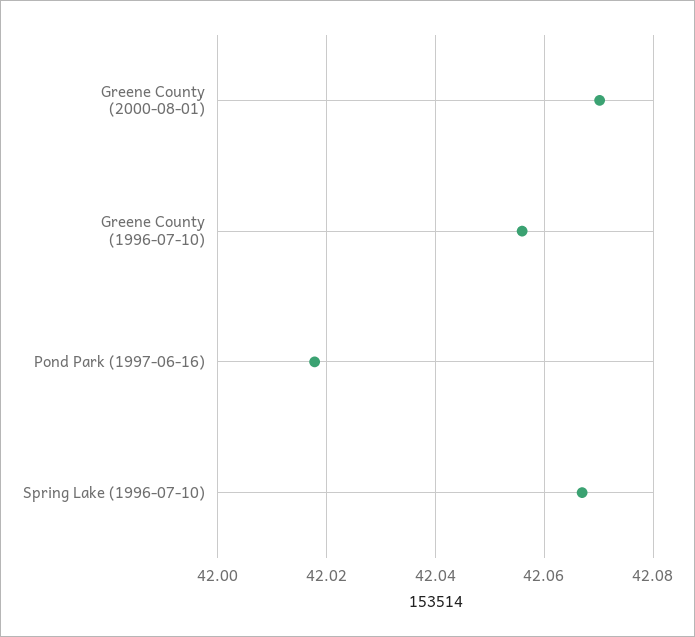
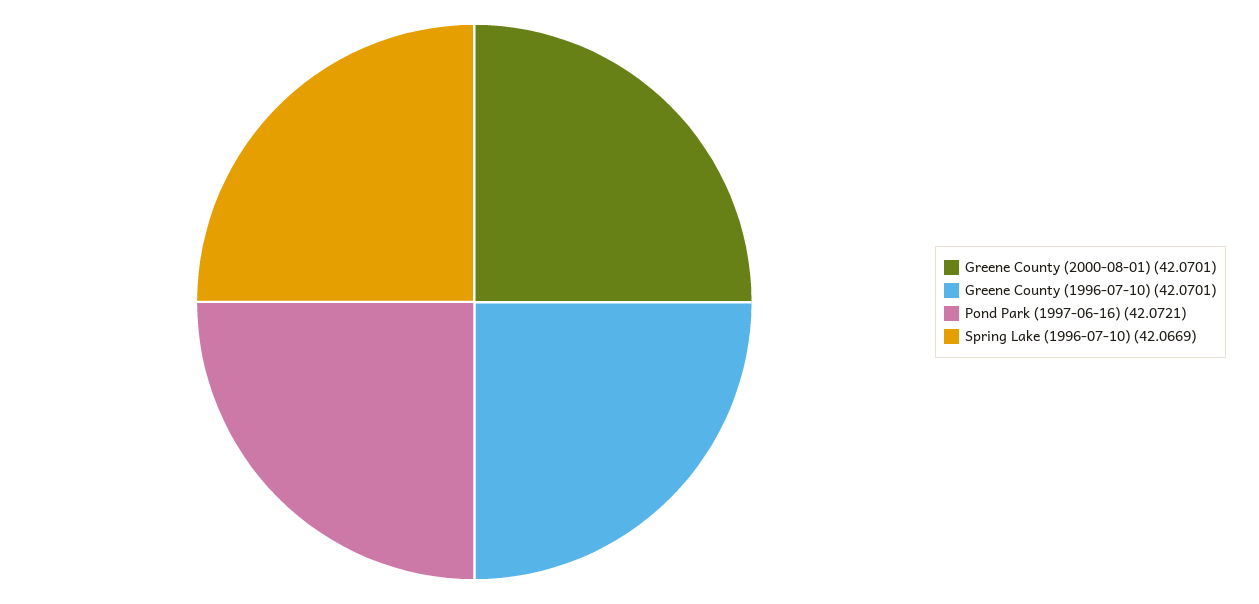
  {
    "Greene County (2000-08-01)": 42.0701,
-   "Greene County (1996-07-10)": 42.056,
+   "Greene County (1996-07-10)": 42.0701,
-   "Pond Park (1997-06-16)": 42.018,
+   "Pond Park (1997-06-16)": 42.0721,
    "Spring Lake (1996-07-10)": 42.0669
  }

